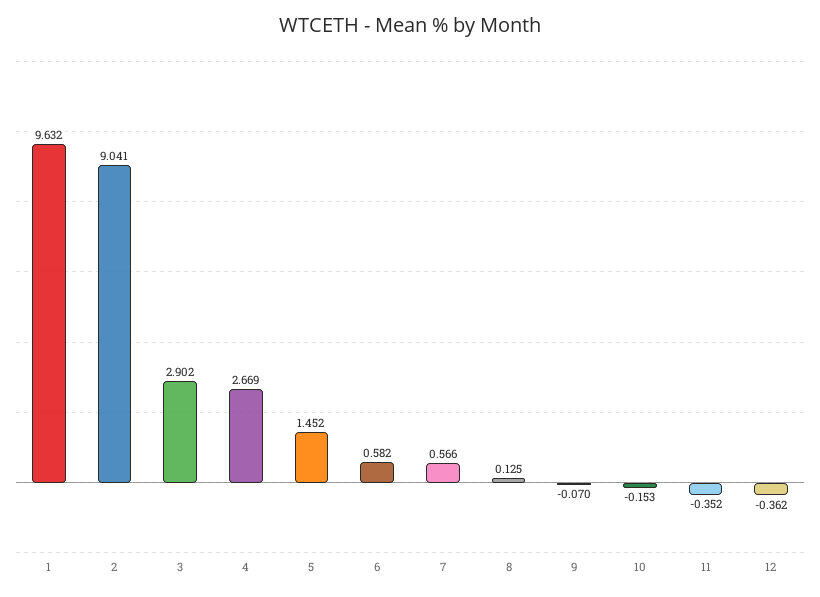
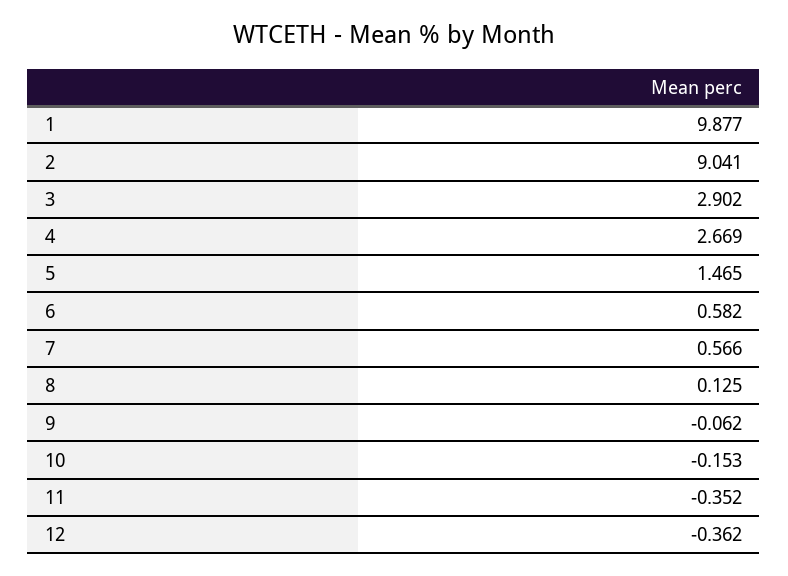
  {
-   "1": 9.632,
+   "1": 9.877,
    "2": 9.041,
    "3": 2.902,
    "4": 2.669,
-   "5": 1.452,
+   "5": 1.465,
    "6": 0.582,
    "7": 0.566,
    "8": 0.125,
-   "9": -0.07,
+   "9": -0.062,
    "10": -0.153,
    "11": -0.352,
    "12": -0.362
  }

